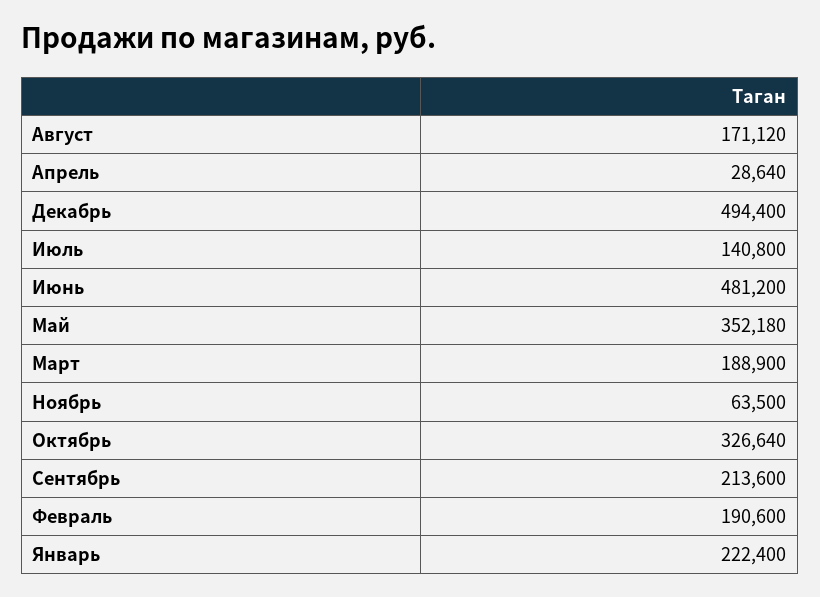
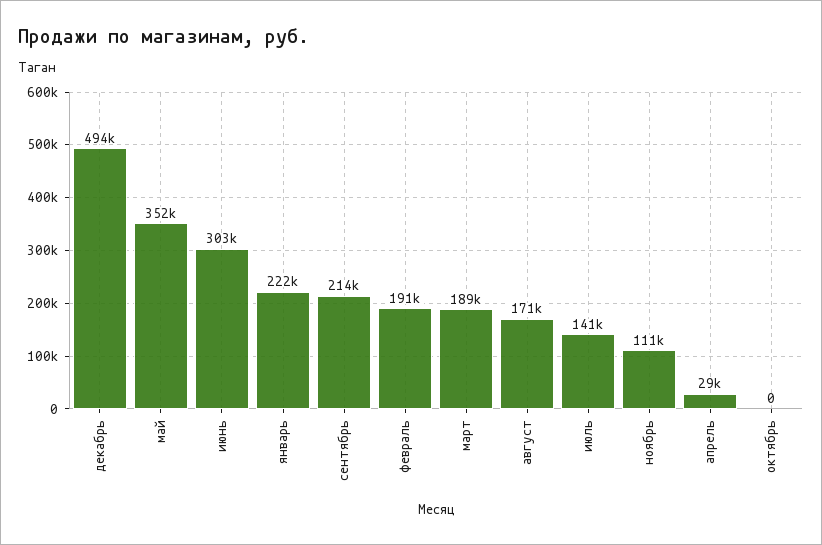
  {
    "Август": 171120,
    "Апрель": 28640,
    "Декабрь": 494400,
    "Июль": 140800,
-   "Июнь": 481200,
+   "Июнь": 303000,
    "Май": 352180,
    "Март": 188900,
-   "Ноябрь": 63500,
+   "Ноябрь": 111000,
-   "Октябрь": 326640,
+   "Октябрь": 0,
    "Сентябрь": 213600,
    "Февраль": 190600,
    "Январь": 222400
  }

